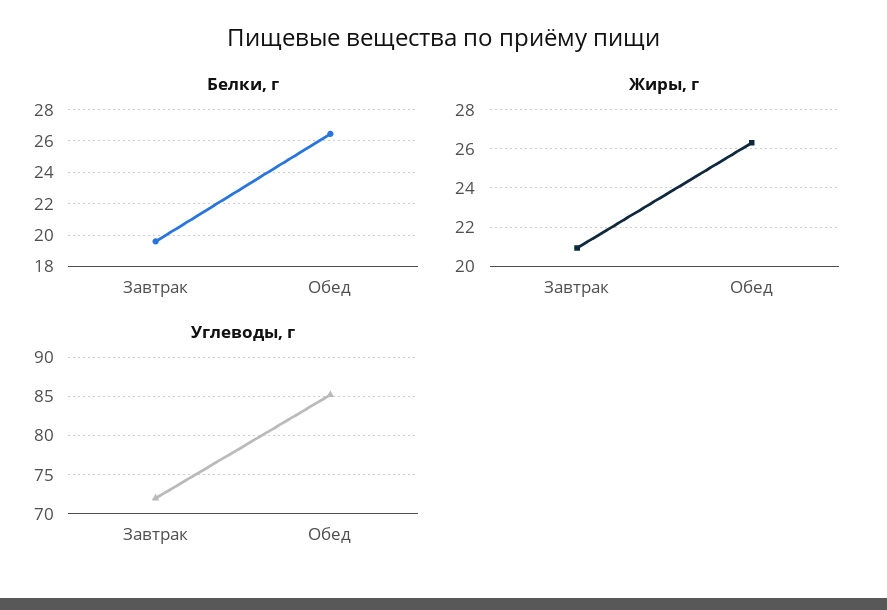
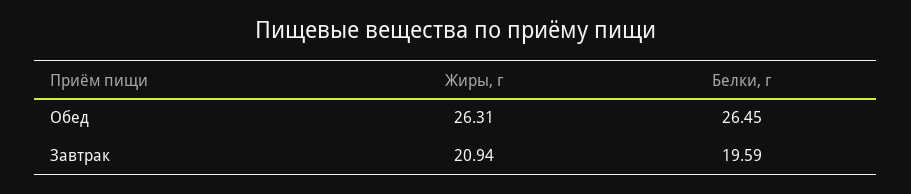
  {
    "Белки, г": {
      "Завтрак": 19.59,
      "Обед": 26.45
    },
    "Жиры, г": {
      "Завтрак": 20.94,
      "Обед": 26.31
-   },
+   }
-   "Углеводы, г": {
-     "Завтрак": 72,
-     "Обед": 85
-   }
  }

